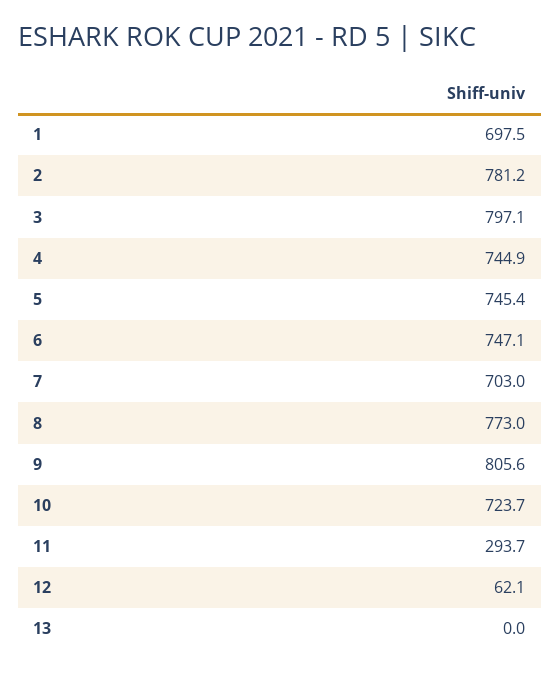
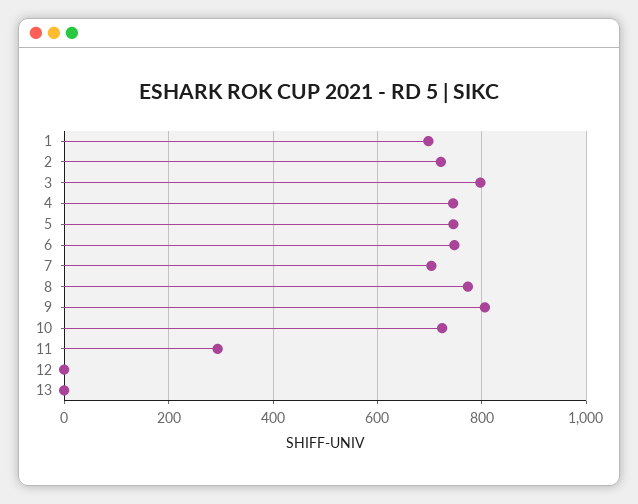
  {
    "1": 697.5,
-   "2": 781.2,
+   "2": 720,
    "3": 797.1,
    "4": 744.9,
    "5": 745.4,
    "6": 747.1,
    "7": 703,
    "8": 773,
    "9": 805.6,
    "10": 723.7,
    "11": 293.7,
-   "12": 62.1,
+   "12": 0,
    "13": 0
  }

